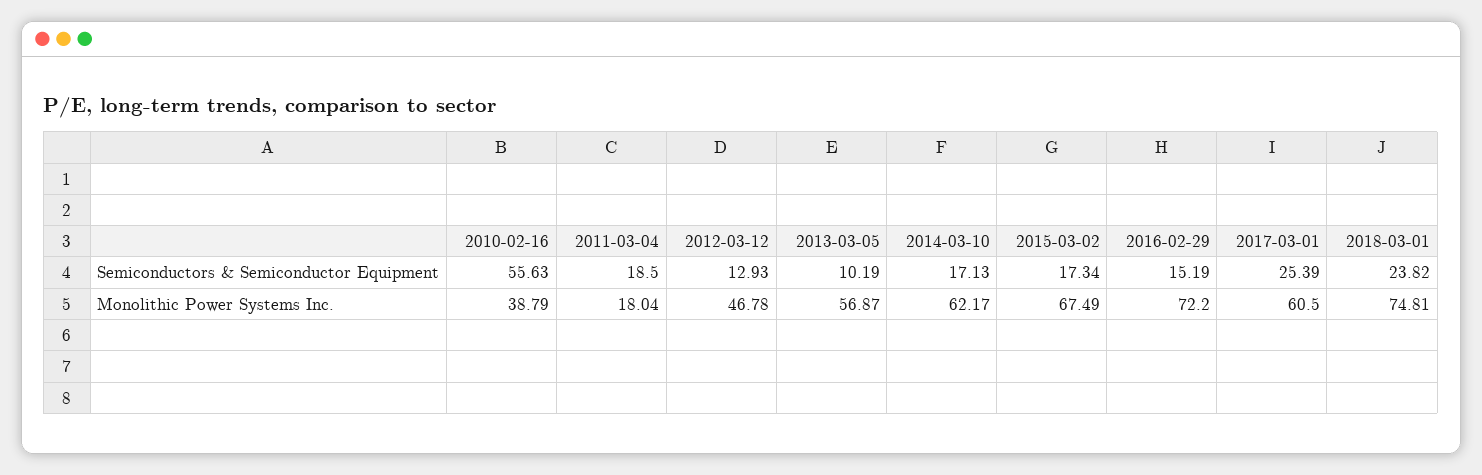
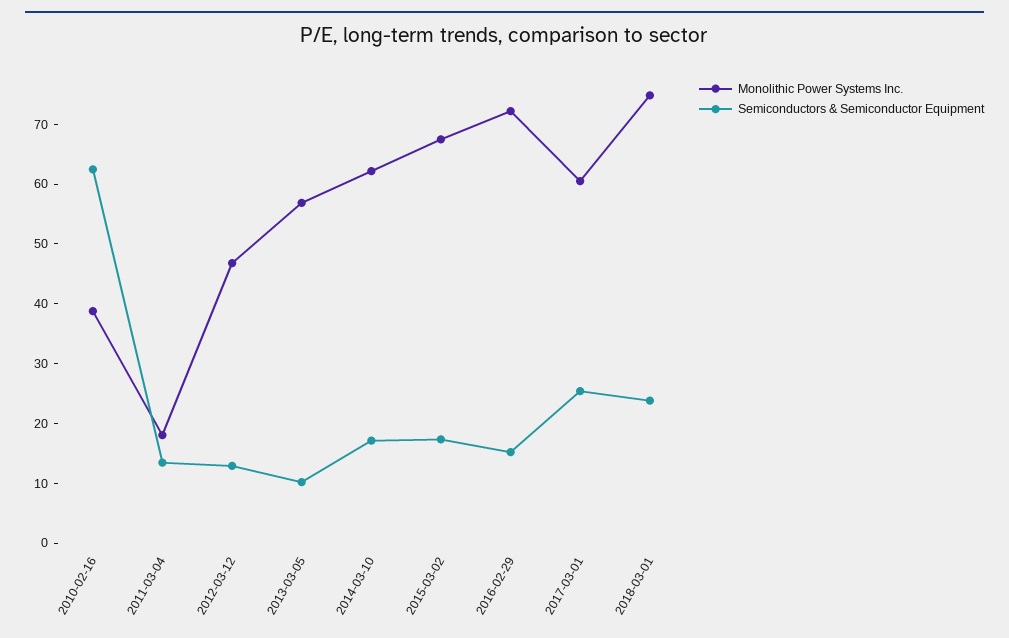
  {
    "Semiconductors & Semiconductor Equipment": {
-     "2010-02-16": 55.63,
+     "2010-02-16": 62,
-     "2011-03-04": 18.5,
+     "2011-03-04": 14,
      "2012-03-12": 12.93,
      "2013-03-05": 10.19,
      "2014-03-10": 17.13,
      "2015-03-02": 17.34,
      "2016-02-29": 15.19,
      "2017-03-01": 25.39,
      "2018-03-01": 23.82
    },
    "Monolithic Power Systems Inc.": {
      "2010-02-16": 38.79,
      "2011-03-04": 18.04,
      "2012-03-12": 46.78,
      "2013-03-05": 56.87,
      "2014-03-10": 62.17,
      "2015-03-02": 67.49,
      "2016-02-29": 72.2,
      "2017-03-01": 60.5,
      "2018-03-01": 74.81
    }
  }

